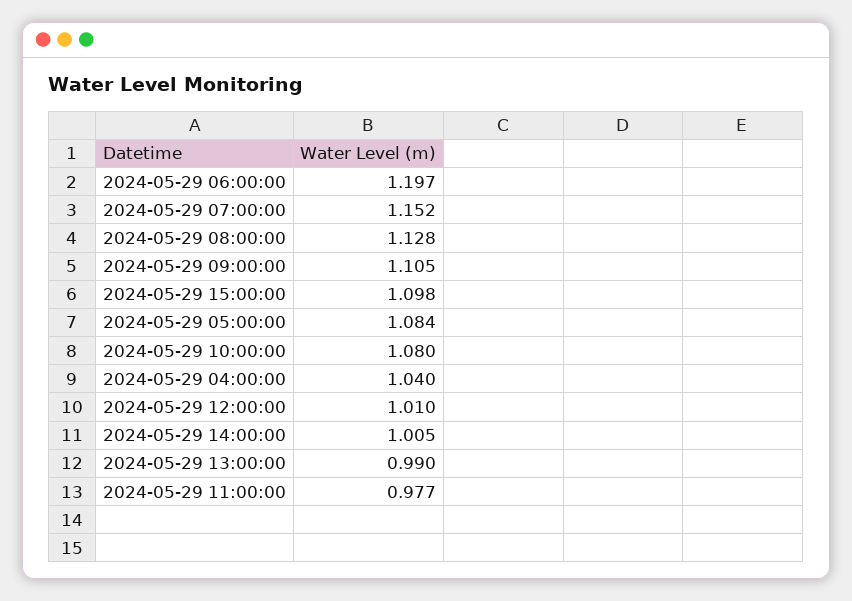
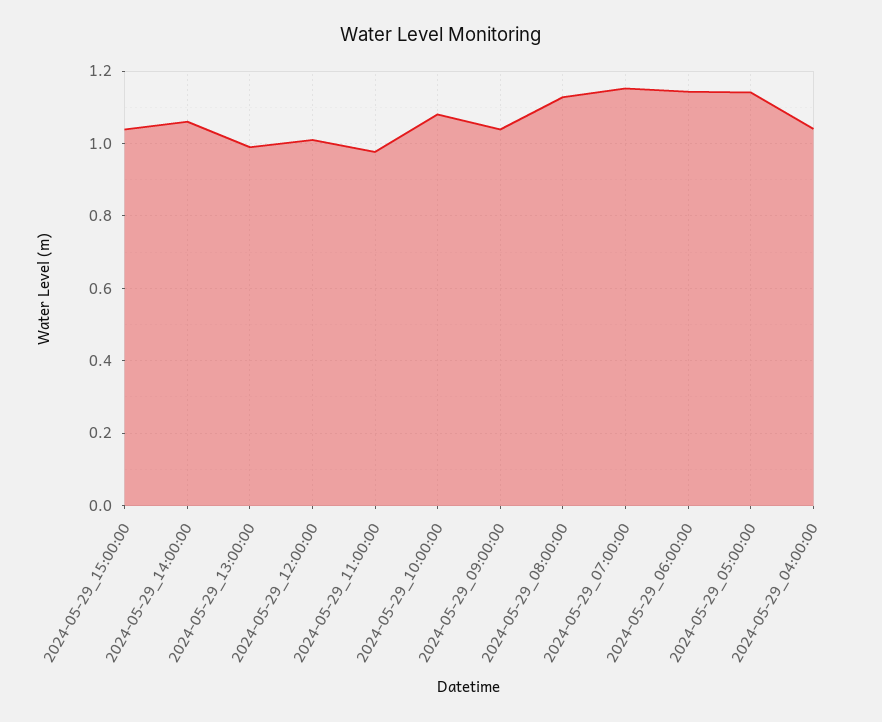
  {
-   "2024-05-29 06:00:00": 1.197,
+   "2024-05-29 06:00:00": 1.14,
    "2024-05-29 07:00:00": 1.152,
    "2024-05-29 08:00:00": 1.128,
-   "2024-05-29 09:00:00": 1.105,
+   "2024-05-29 09:00:00": 1.04,
-   "2024-05-29 15:00:00": 1.098,
+   "2024-05-29 15:00:00": 1.04,
-   "2024-05-29 05:00:00": 1.084,
+   "2024-05-29 05:00:00": 1.14,
    "2024-05-29 10:00:00": 1.08,
    "2024-05-29 04:00:00": 1.04,
    "2024-05-29 12:00:00": 1.01,
-   "2024-05-29 14:00:00": 1.005,
+   "2024-05-29 14:00:00": 1.06,
    "2024-05-29 13:00:00": 0.99,
    "2024-05-29 11:00:00": 0.977
  }

